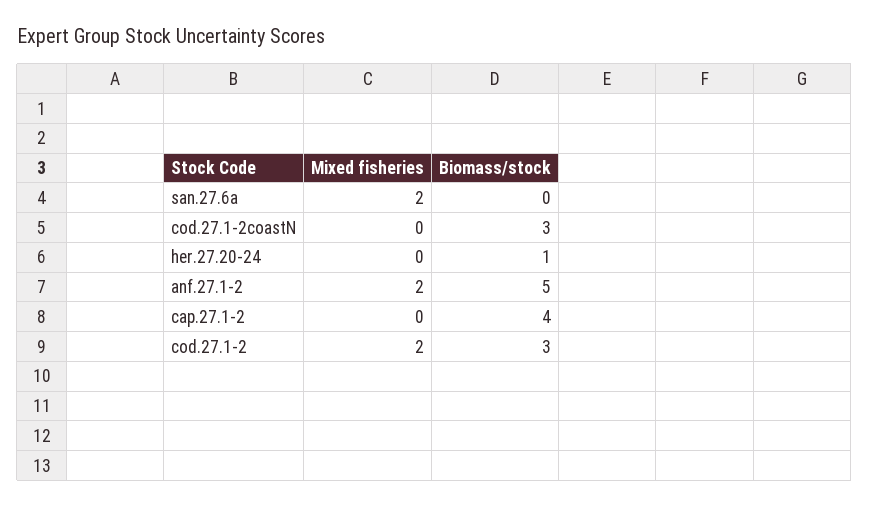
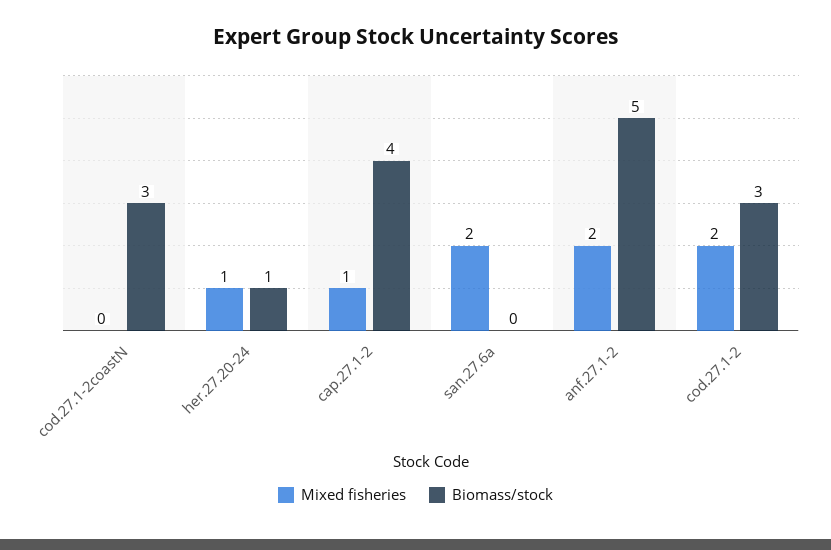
  {
    "Mixed fisheries": {
      "san.27.6a": 2,
      "cod.27.1-2coastN": 0,
-     "her.27.20-24": 0,
+     "her.27.20-24": 1,
      "anf.27.1-2": 2,
-     "cap.27.1-2": 0,
+     "cap.27.1-2": 1,
      "cod.27.1-2": 2
    },
    "Biomass/stock": {
      "san.27.6a": 0,
      "cod.27.1-2coastN": 3,
      "her.27.20-24": 1,
      "anf.27.1-2": 5,
      "cap.27.1-2": 4,
      "cod.27.1-2": 3
    }
  }

